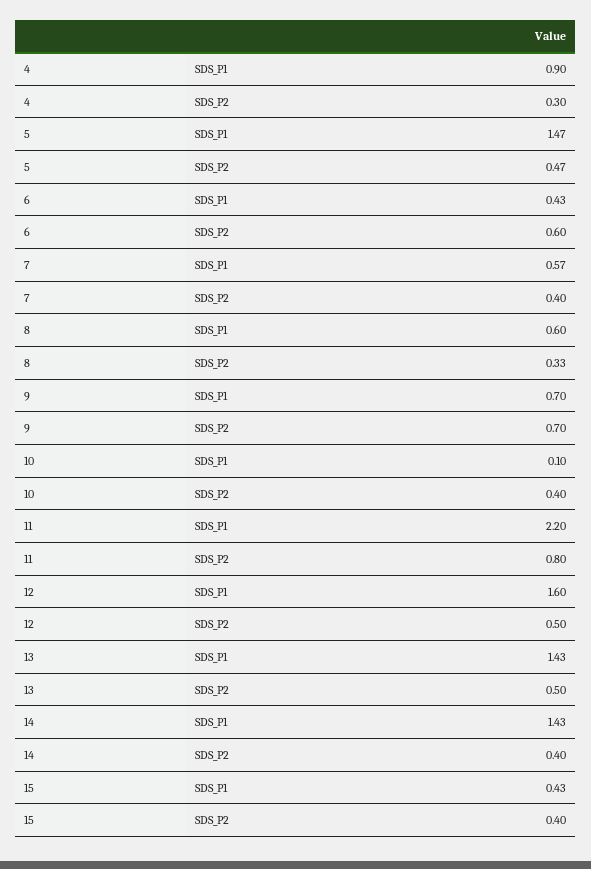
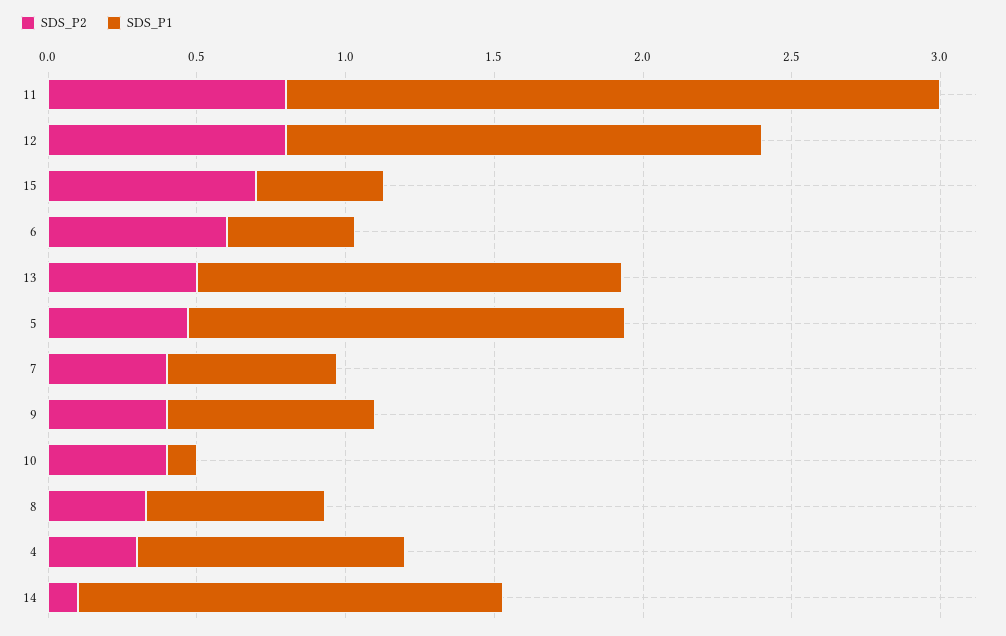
  {
    "SDS_P1": {
      "4": 0.9,
      "5": 1.47,
      "6": 0.43,
      "7": 0.57,
      "8": 0.6,
      "9": 0.7,
      "10": 0.1,
      "11": 2.2,
      "12": 1.6,
      "13": 1.43,
      "14": 1.43,
      "15": 0.43
    },
    "SDS_P2": {
      "4": 0.3,
      "5": 0.47,
      "6": 0.6,
      "7": 0.4,
      "8": 0.33,
-     "9": 0.7,
+     "9": 0.4,
      "10": 0.4,
      "11": 0.8,
-     "12": 0.5,
+     "12": 0.8,
      "13": 0.5,
-     "14": 0.4,
+     "14": 0.1,
-     "15": 0.4
+     "15": 0.7
    }
  }

